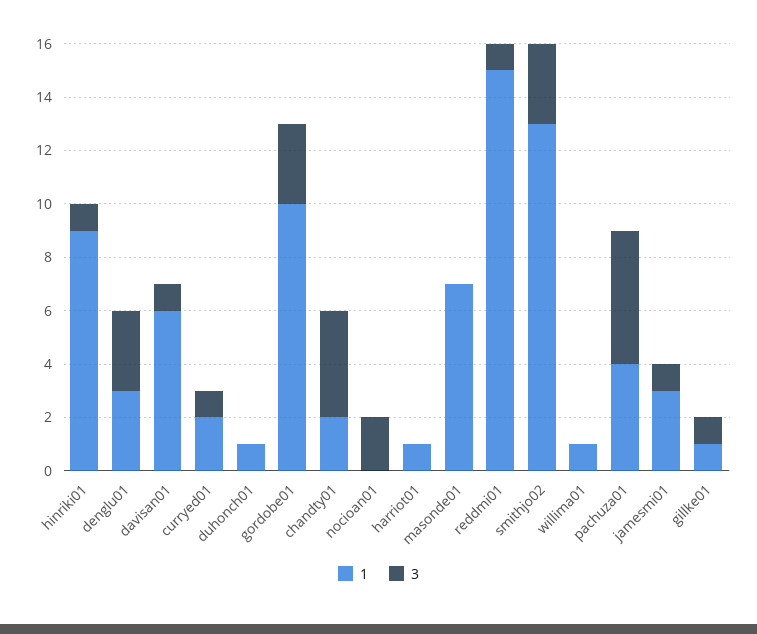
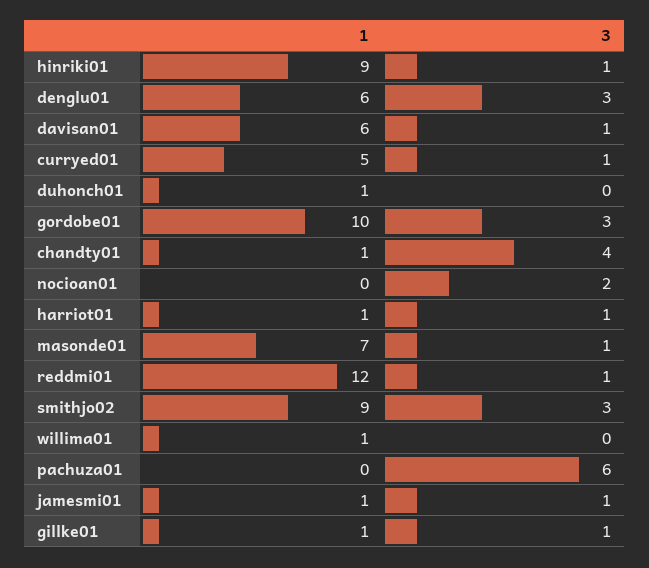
  {
    "1": {
      "hinriki01": 9,
-     "denglu01": 3,
+     "denglu01": 6,
      "davisan01": 6,
-     "curryed01": 2,
+     "curryed01": 5,
      "duhonch01": 1,
      "gordobe01": 10,
-     "chandty01": 2,
+     "chandty01": 1,
      "nocioan01": 0,
      "harriot01": 1,
      "masonde01": 7,
-     "reddmi01": 15,
+     "reddmi01": 12,
-     "smithjo02": 13,
+     "smithjo02": 9,
      "willima01": 1,
-     "pachuza01": 4,
+     "pachuza01": 0,
-     "jamesmi01": 3,
+     "jamesmi01": 1,
      "gillke01": 1
    },
    "3": {
      "hinriki01": 1,
      "denglu01": 3,
      "davisan01": 1,
      "curryed01": 1,
      "duhonch01": 0,
      "gordobe01": 3,
      "chandty01": 4,
      "nocioan01": 2,
-     "harriot01": 0,
+     "harriot01": 1,
-     "masonde01": 0,
+     "masonde01": 1,
      "reddmi01": 1,
      "smithjo02": 3,
      "willima01": 0,
-     "pachuza01": 5,
+     "pachuza01": 6,
      "jamesmi01": 1,
      "gillke01": 1
    }
  }

